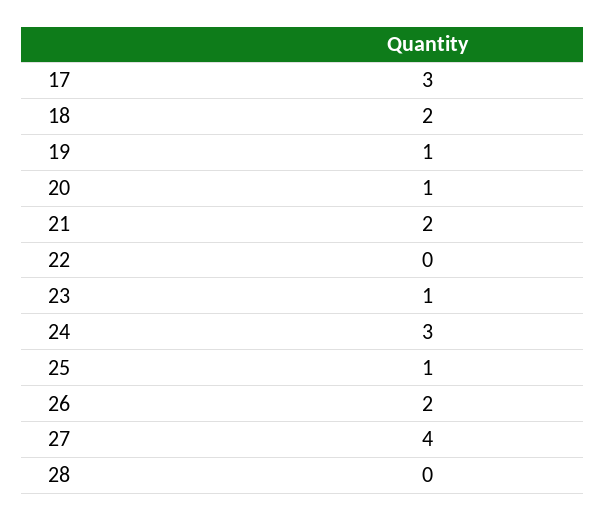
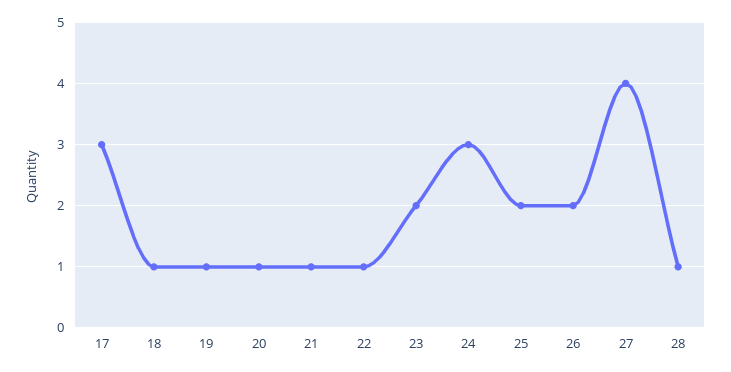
  {
    "17": 3,
-   "18": 2,
+   "18": 1,
    "19": 1,
    "20": 1,
-   "21": 2,
+   "21": 1,
-   "22": 0,
+   "22": 1,
-   "23": 1,
+   "23": 2,
    "24": 3,
-   "25": 1,
+   "25": 2,
    "26": 2,
    "27": 4,
-   "28": 0
+   "28": 1
  }

